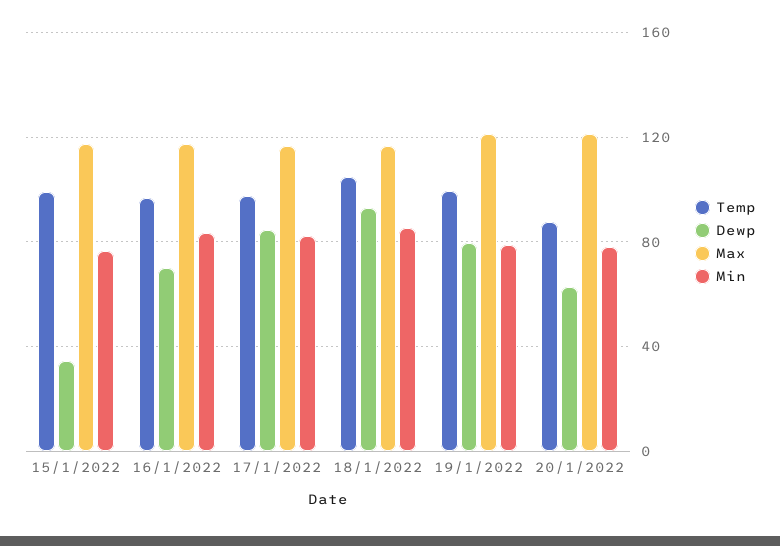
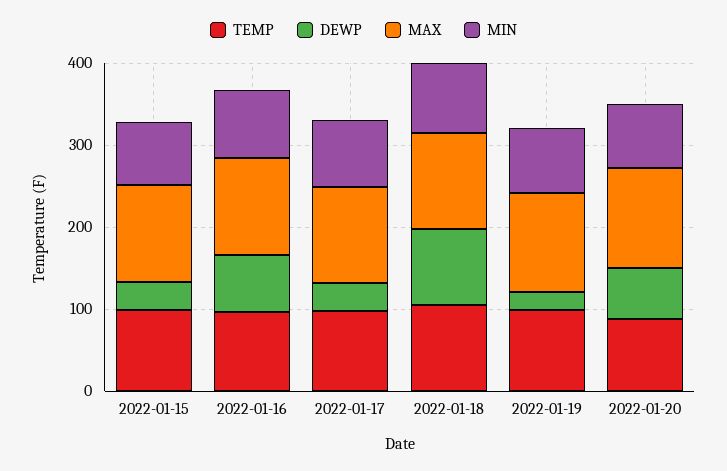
  {
    "Temp": {
      "15/1/2022": 100,
      "16/1/2022": 95,
      "17/1/2022": 100,
      "18/1/2022": 105,
      "19/1/2022": 100,
      "20/1/2022": 90
    },
    "Dewp": {
      "15/1/2022": 35,
      "16/1/2022": 70,
-     "17/1/2022": 85,
+     "17/1/2022": 40,
      "18/1/2022": 95,
-     "19/1/2022": 80,
+     "19/1/2022": 20,
      "20/1/2022": 65
    },
    "Max": {
      "15/1/2022": 120,
      "16/1/2022": 120,
      "17/1/2022": 115,
      "18/1/2022": 115,
      "19/1/2022": 120,
      "20/1/2022": 120
    },
    "Min": {
      "15/1/2022": 75,
      "16/1/2022": 85,
      "17/1/2022": 80,
      "18/1/2022": 85,
      "19/1/2022": 80,
      "20/1/2022": 80
    }
  }

